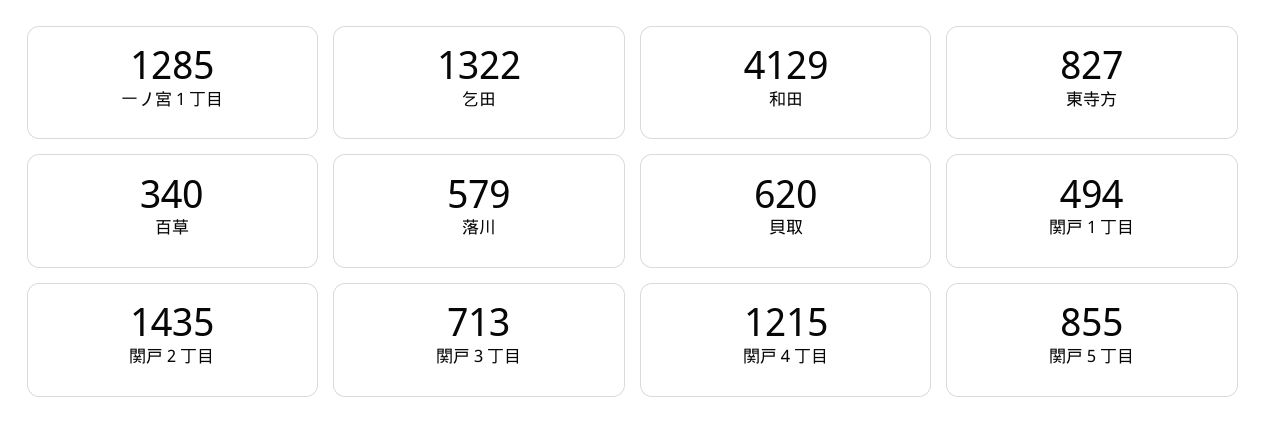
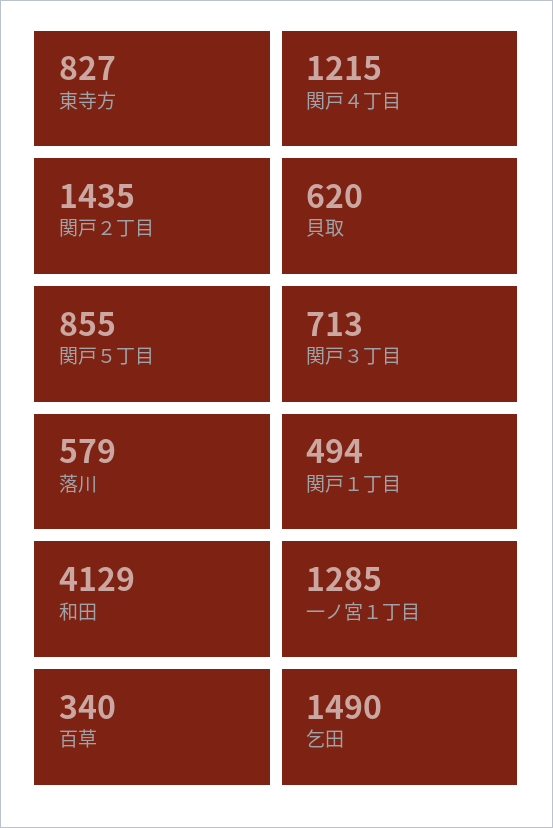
  {
    "一ノ宮１丁目": 1285,
-   "乞田": 1322,
+   "乞田": 1490,
    "和田": 4129,
    "東寺方": 827,
    "百草": 340,
    "落川": 579,
    "貝取": 620,
    "関戸１丁目": 494,
    "関戸２丁目": 1435,
    "関戸３丁目": 713,
    "関戸４丁目": 1215,
    "関戸５丁目": 855
  }

